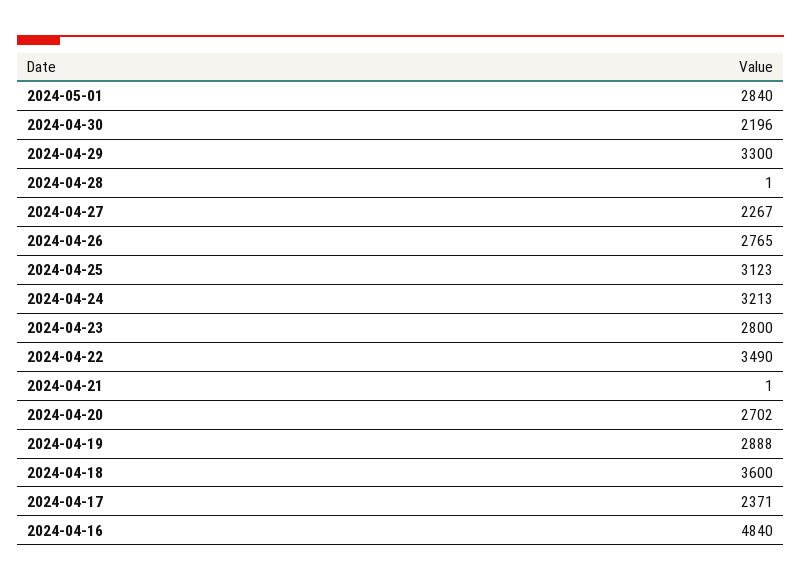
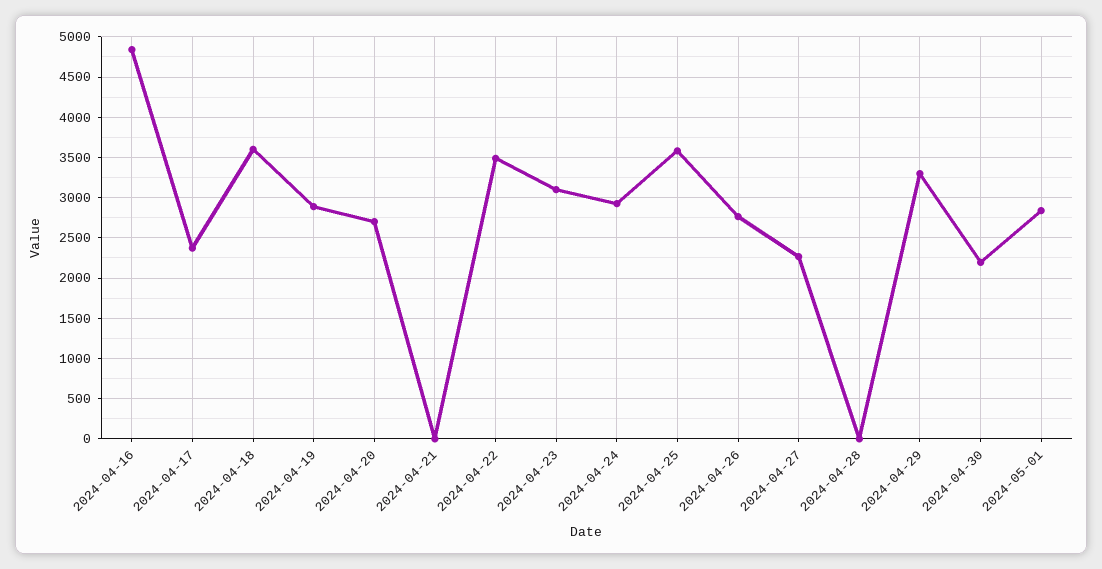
  {
    "2024-05-01": 2840,
    "2024-04-30": 2196,
    "2024-04-29": 3300,
    "2024-04-28": 1,
    "2024-04-27": 2267,
    "2024-04-26": 2765,
-   "2024-04-25": 3123,
+   "2024-04-25": 3600,
-   "2024-04-24": 3213,
+   "2024-04-24": 2900,
-   "2024-04-23": 2800,
+   "2024-04-23": 3100,
    "2024-04-22": 3490,
    "2024-04-21": 1,
    "2024-04-20": 2702,
    "2024-04-19": 2888,
    "2024-04-18": 3600,
    "2024-04-17": 2371,
    "2024-04-16": 4840
  }

